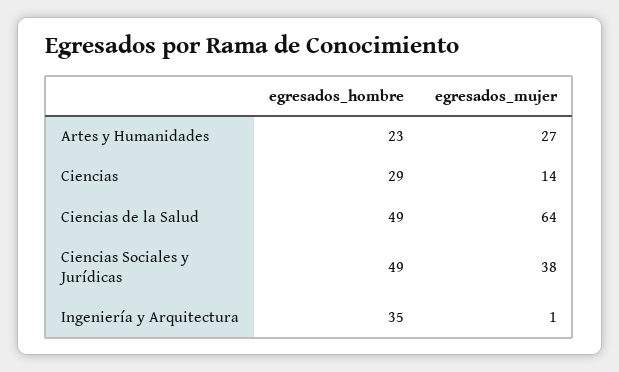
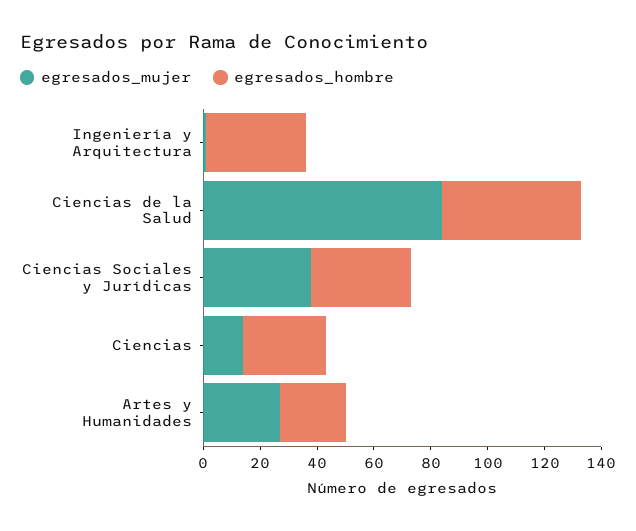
  {
    "egresados_hombre": {
      "Artes y Humanidades": 23,
      "Ciencias": 29,
      "Ciencias de la Salud": 49,
-     "Ciencias Sociales y Jurídicas": 49,
+     "Ciencias Sociales y Jurídicas": 35,
      "Ingeniería y Arquitectura": 35
    },
    "egresados_mujer": {
      "Artes y Humanidades": 27,
      "Ciencias": 14,
-     "Ciencias de la Salud": 64,
+     "Ciencias de la Salud": 85,
      "Ciencias Sociales y Jurídicas": 38,
      "Ingeniería y Arquitectura": 1
    }
  }

